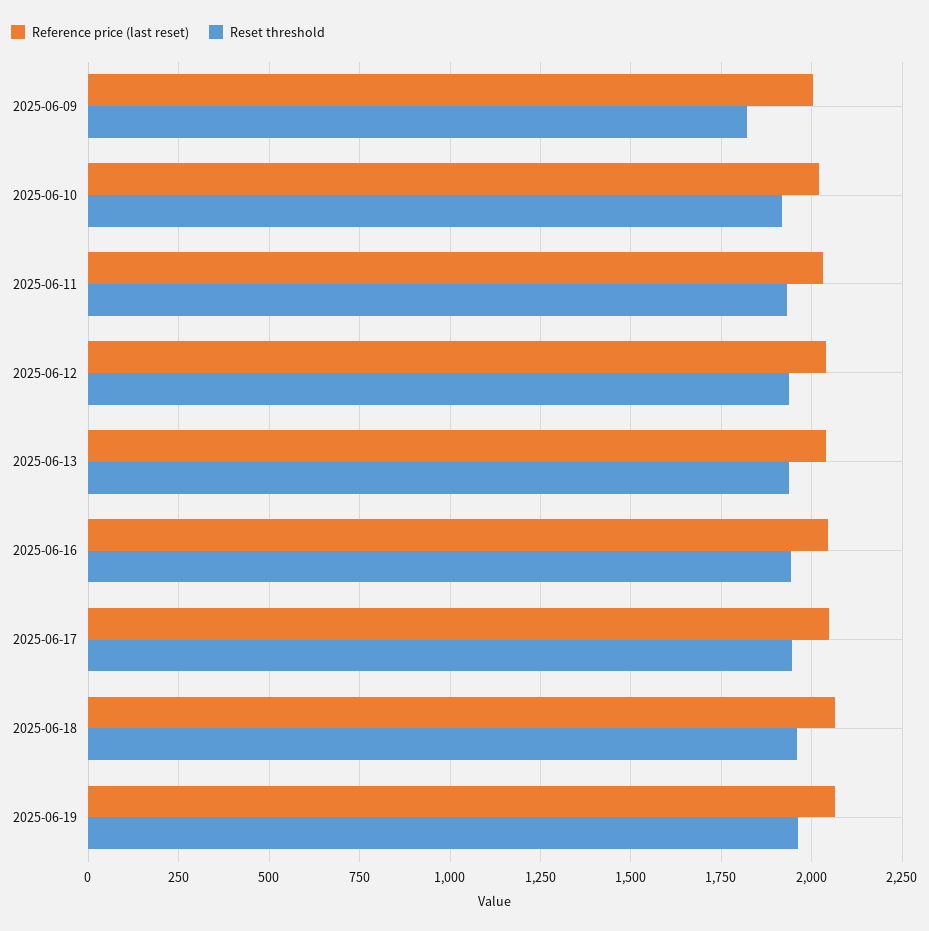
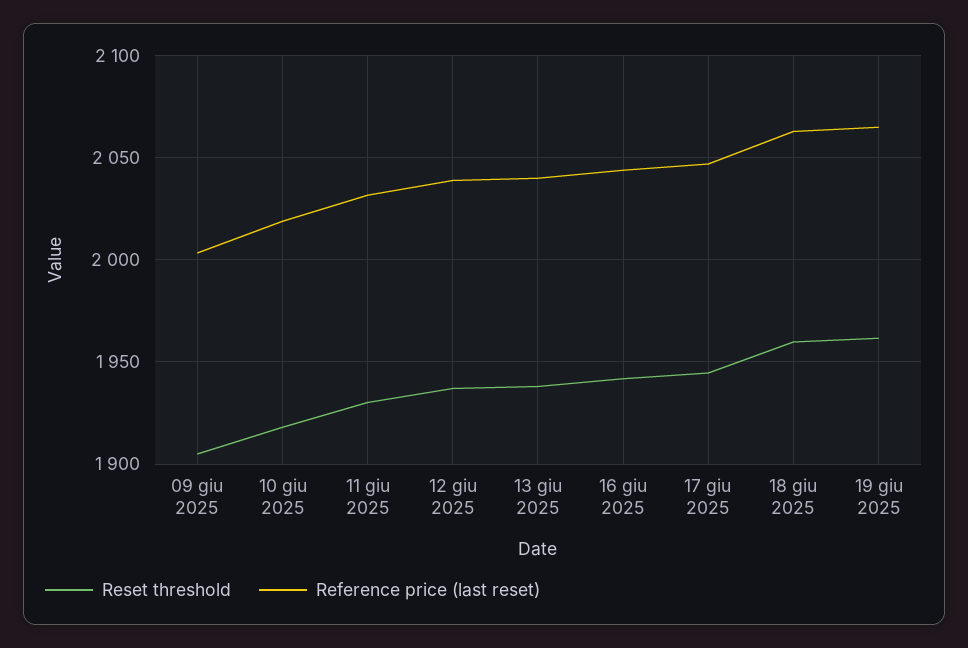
  {
    "Reference price (last reset)": {
      "2025-06-09": 2005,
      "2025-06-10": 2020,
      "2025-06-11": 2030,
      "2025-06-12": 2040,
      "2025-06-13": 2040,
      "2025-06-16": 2045,
      "2025-06-17": 2045,
      "2025-06-18": 2065,
      "2025-06-19": 2065
    },
    "Reset threshold": {
-     "2025-06-09": 1825,
+     "2025-06-09": 1905,
      "2025-06-10": 1920,
      "2025-06-11": 1930,
      "2025-06-12": 1935,
      "2025-06-13": 1940,
      "2025-06-16": 1940,
      "2025-06-17": 1945,
      "2025-06-18": 1960,
      "2025-06-19": 1960
    }
  }

